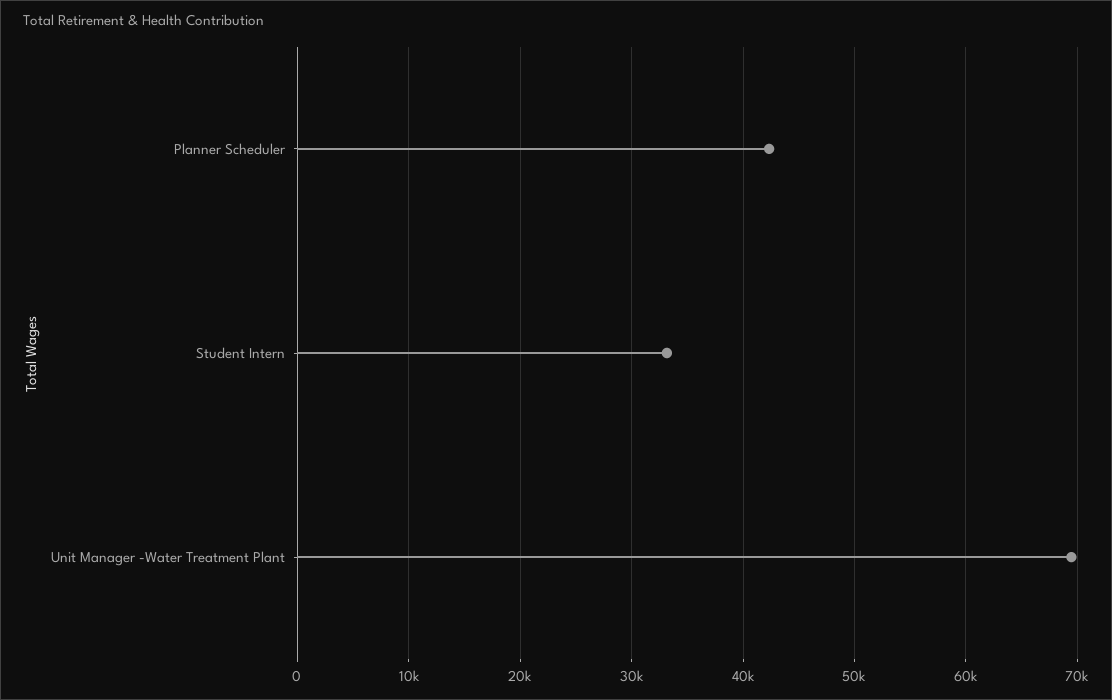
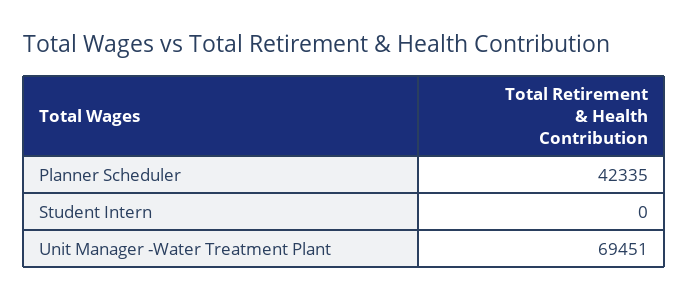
  {
    "Planner Scheduler": 42335,
-   "Student Intern": 33000,
+   "Student Intern": 0,
    "Unit Manager -Water Treatment Plant": 69451
  }

